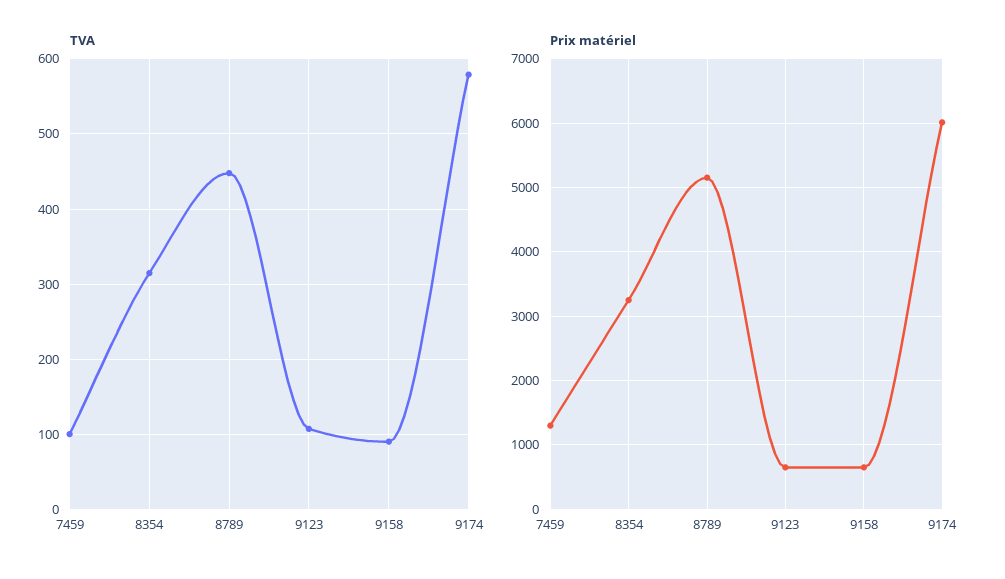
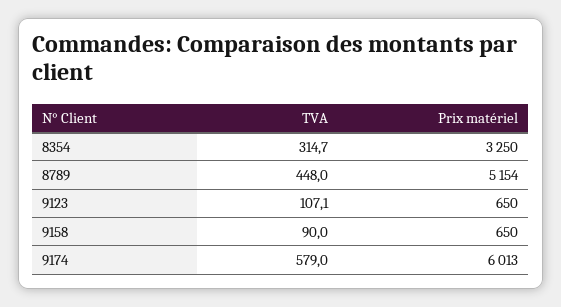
  {
    "TVA": {
-     "7459": 100,
      "8354": 314.7,
      "8789": 448,
      "9123": 107.1,
      "9158": 90,
      "9174": 579
    },
    "Prix matériel": {
-     "7459": 1300,
      "8354": 3250,
      "8789": 5154,
      "9123": 650,
      "9158": 650,
      "9174": 6013
    }
  }

